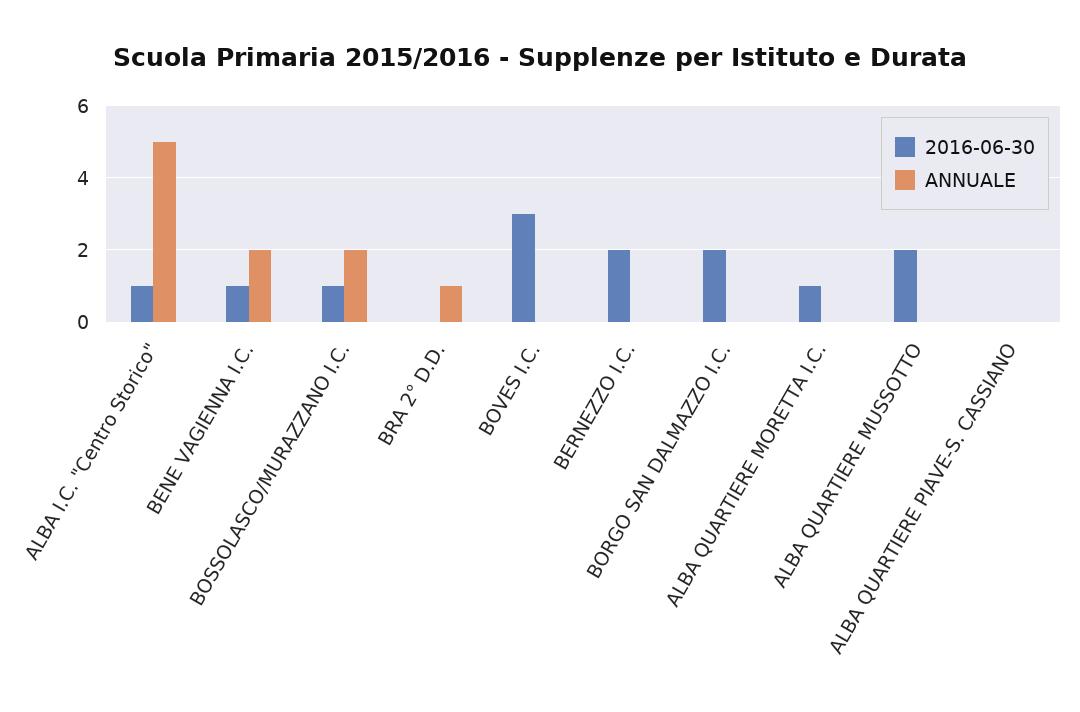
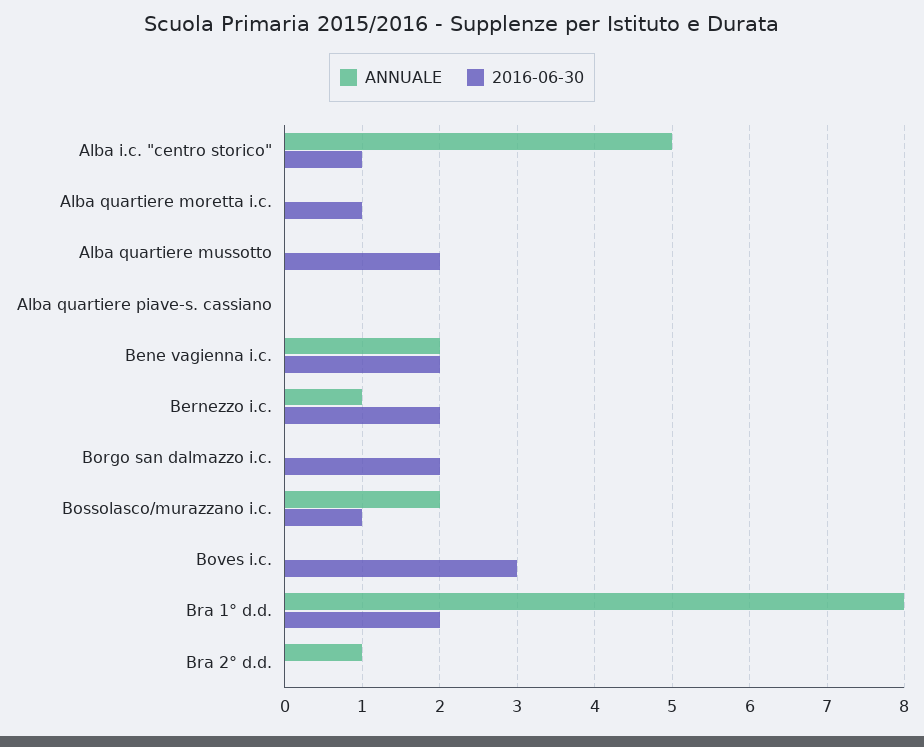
  {
    "2016-06-30": {
      "ALBA I.C. \"Centro Storico\"": 1,
-     "BENE VAGIENNA I.C.": 1,
+     "BENE VAGIENNA I.C.": 2,
      "BOSSOLASCO/MURAZZANO I.C.": 1,
      "BRA 2° D.D.": 0,
      "BOVES I.C.": 3,
      "BERNEZZO I.C.": 2,
      "BORGO SAN DALMAZZO I.C.": 2,
      "ALBA QUARTIERE MORETTA I.C.": 1,
      "ALBA QUARTIERE MUSSOTTO": 2,
-     "ALBA QUARTIERE PIAVE-S. CASSIANO": 0
+     "ALBA QUARTIERE PIAVE-S. CASSIANO": 0,
+     "Bra 1° d.d.": 2
    },
    "ANNUALE": {
      "ALBA I.C. \"Centro Storico\"": 5,
      "BENE VAGIENNA I.C.": 2,
      "BOSSOLASCO/MURAZZANO I.C.": 2,
      "BRA 2° D.D.": 1,
      "BOVES I.C.": 0,
-     "BERNEZZO I.C.": 0,
+     "BERNEZZO I.C.": 1,
      "BORGO SAN DALMAZZO I.C.": 0,
      "ALBA QUARTIERE MORETTA I.C.": 0,
      "ALBA QUARTIERE MUSSOTTO": 0,
-     "ALBA QUARTIERE PIAVE-S. CASSIANO": 0
+     "ALBA QUARTIERE PIAVE-S. CASSIANO": 0,
+     "Bra 1° d.d.": 8
    }
  }

